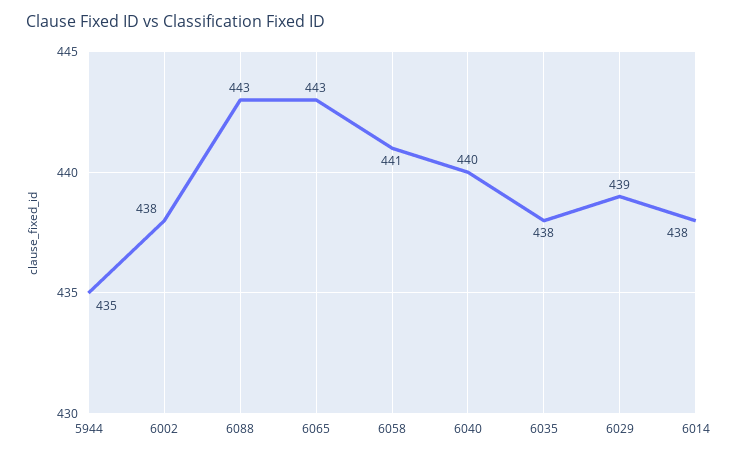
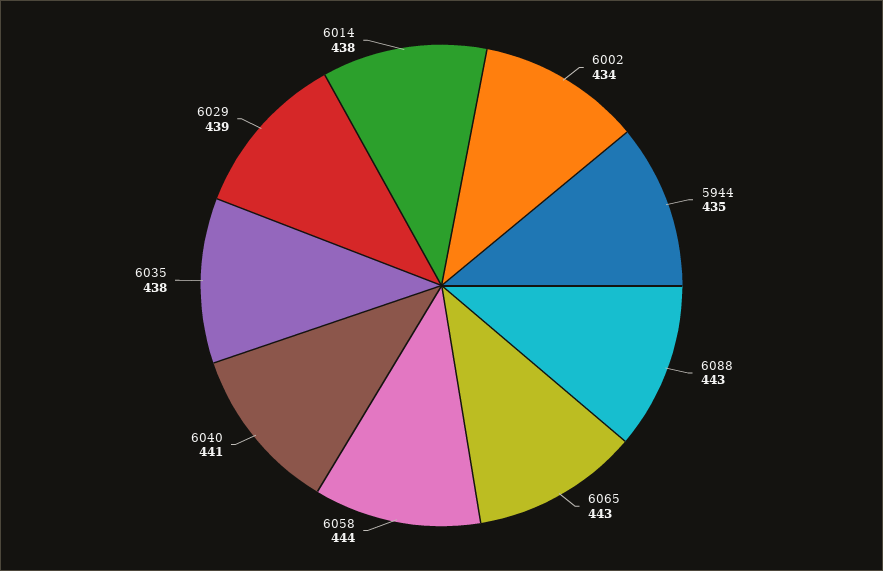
  {
    "5944": 435,
-   "6002": 438,
+   "6002": 434,
    "6088": 443,
    "6065": 443,
-   "6058": 441,
+   "6058": 444,
-   "6040": 440,
+   "6040": 441,
    "6035": 438,
    "6029": 439,
    "6014": 438
  }

